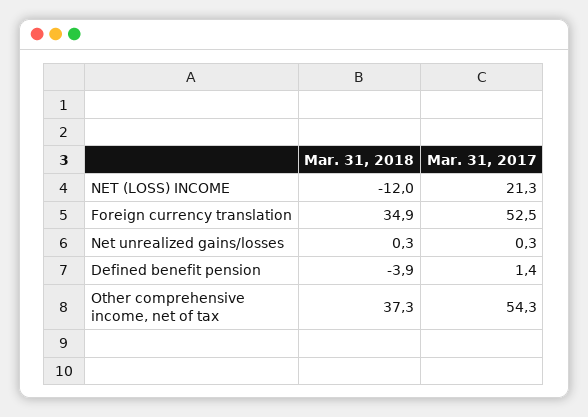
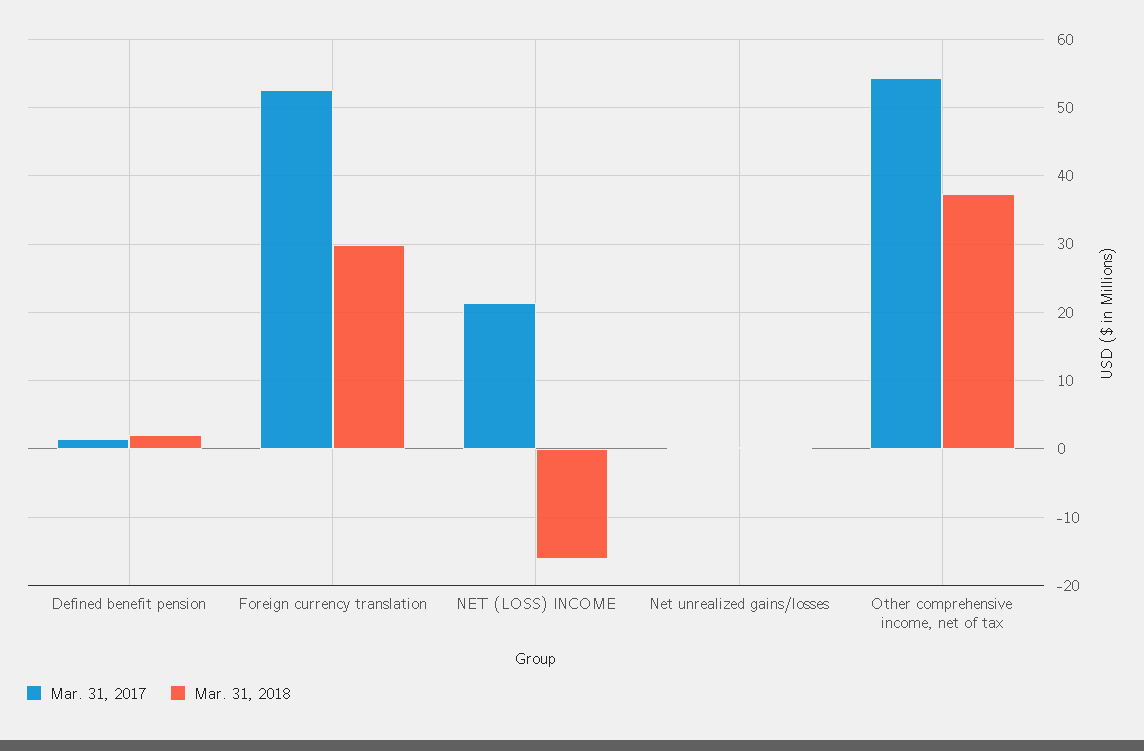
  {
    "Mar. 31, 2018": {
-     "NET (LOSS) INCOME": -12,
+     "NET (LOSS) INCOME": -16,
-     "Foreign currency translation": 34.9,
+     "Foreign currency translation": 30,
      "Net unrealized gains/losses": 0.3,
-     "Defined benefit pension": -3.9,
+     "Defined benefit pension": 2,
      "Other comprehensive income, net of tax": 37.3
    },
    "Mar. 31, 2017": {
      "NET (LOSS) INCOME": 21.3,
      "Foreign currency translation": 52.5,
      "Net unrealized gains/losses": 0.3,
      "Defined benefit pension": 1.4,
      "Other comprehensive income, net of tax": 54.3
    }
  }

